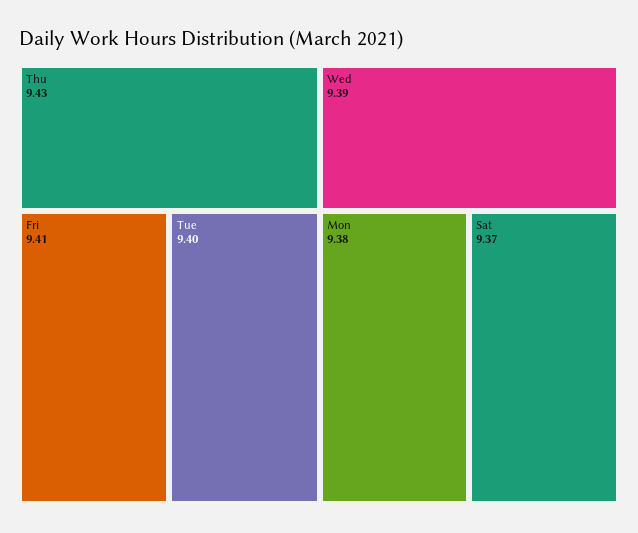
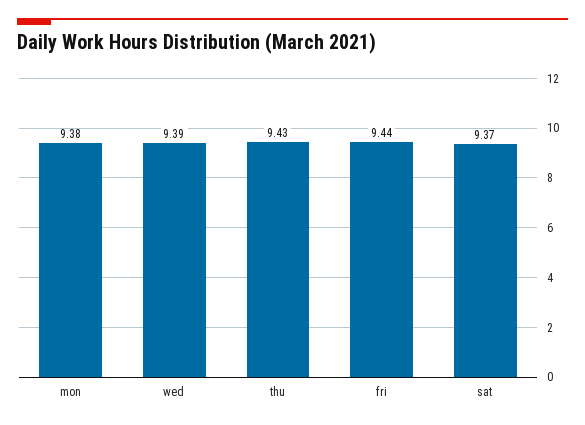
  {
    "Thu": 9.43,
-   "Fri": 9.41,
+   "Fri": 9.44,
-   "Tue": 9.4,
    "Wed": 9.39,
    "Mon": 9.38,
    "Sat": 9.37
  }

